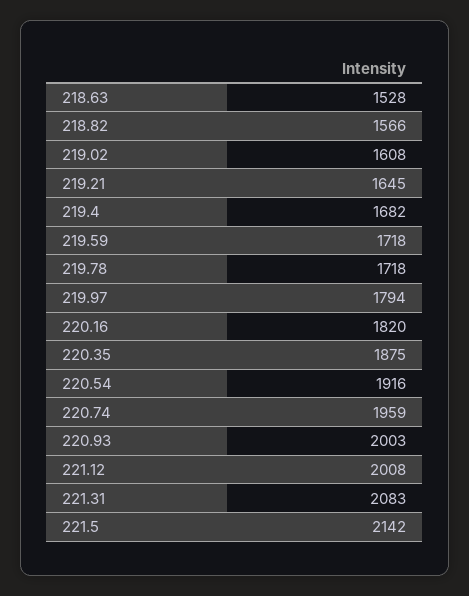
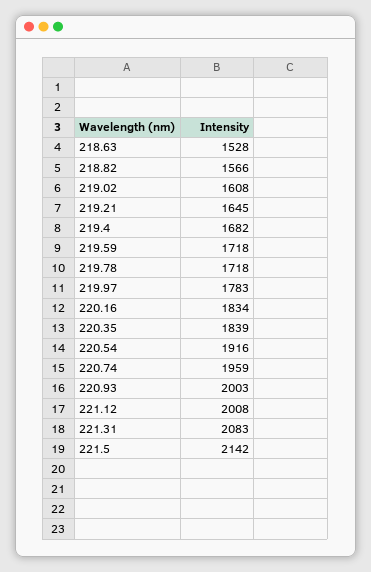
  {
    "218.63": 1528,
    "218.82": 1566,
    "219.02": 1608,
    "219.21": 1645,
    "219.4": 1682,
    "219.59": 1718,
    "219.78": 1718,
-   "219.97": 1794,
+   "219.97": 1783,
-   "220.16": 1820,
+   "220.16": 1834,
-   "220.35": 1875,
+   "220.35": 1839,
    "220.54": 1916,
    "220.74": 1959,
    "220.93": 2003,
    "221.12": 2008,
    "221.31": 2083,
    "221.5": 2142
  }

